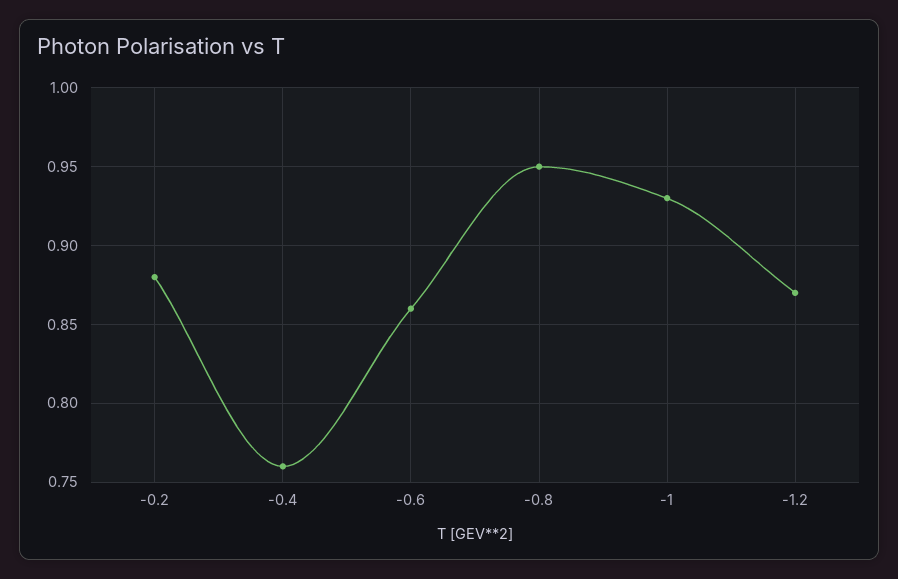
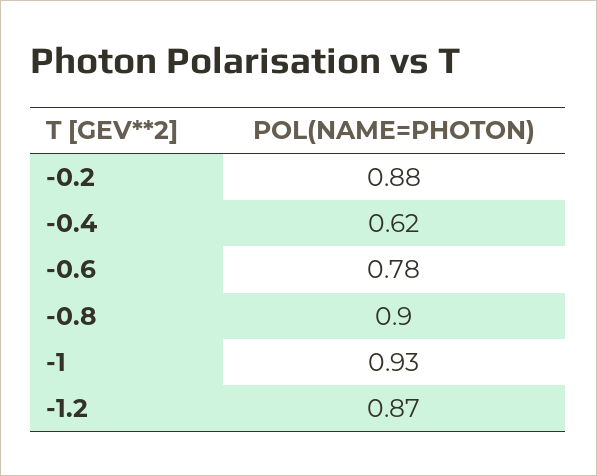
  {
    "-0.2": 0.88,
-   "-0.4": 0.76,
+   "-0.4": 0.62,
-   "-0.6": 0.86,
+   "-0.6": 0.78,
-   "-0.8": 0.95,
+   "-0.8": 0.9,
    "-1": 0.93,
    "-1.2": 0.87
  }

